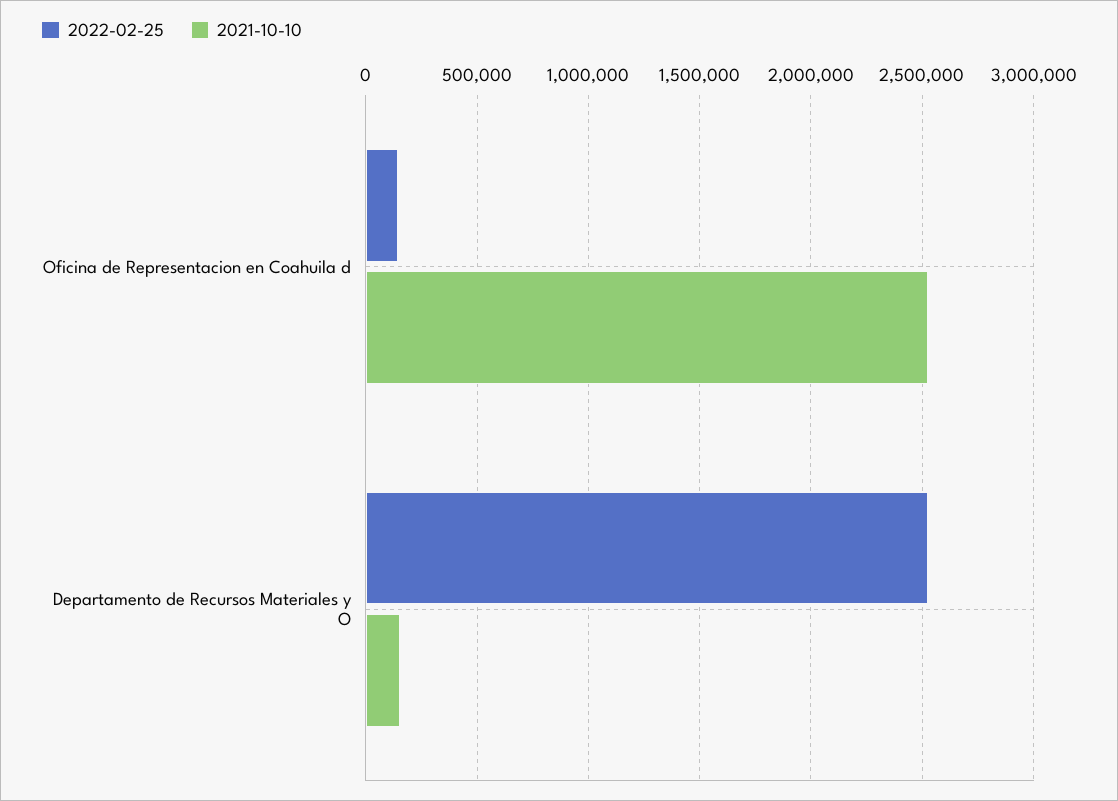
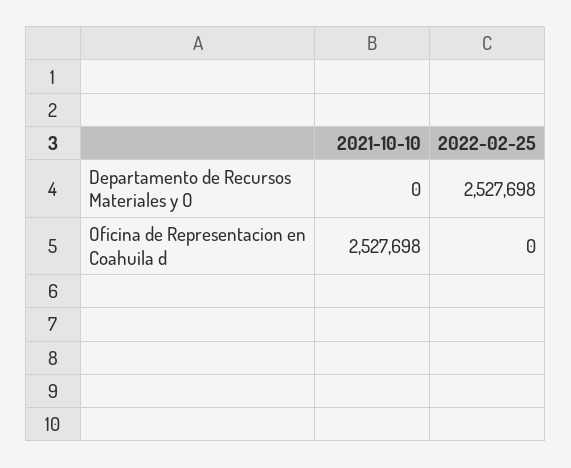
  {
    "2022-02-25": {
-     "Oficina de Representacion en Coahuila d": 150000,
+     "Oficina de Representacion en Coahuila d": 0,
      "Departamento de Recursos Materiales y O": 2527698
    },
    "2021-10-10": {
      "Oficina de Representacion en Coahuila d": 2527698,
-     "Departamento de Recursos Materiales y O": 150000
+     "Departamento de Recursos Materiales y O": 0
    }
  }

